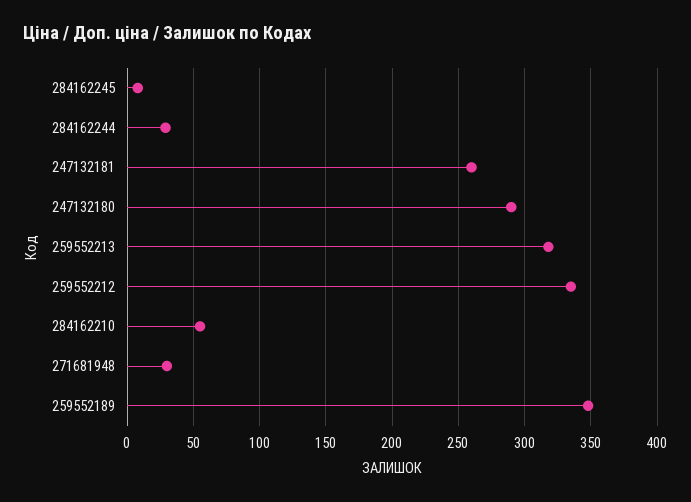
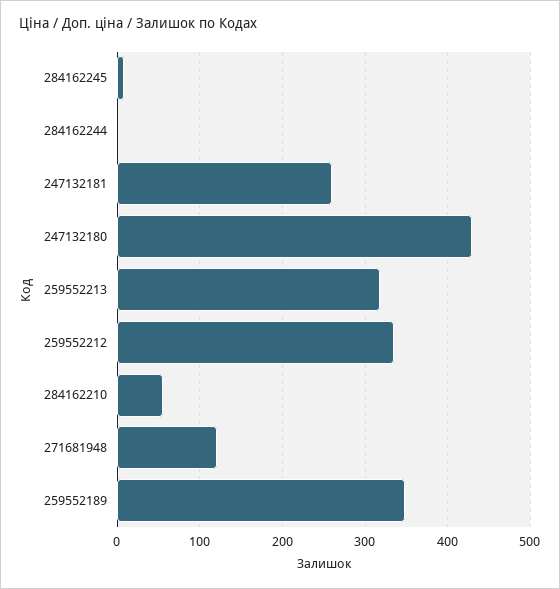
  {
    "284162245": 10,
-   "284162244": 30,
+   "284162244": 0,
    "247132181": 260,
-   "247132180": 290,
+   "247132180": 430,
    "259552213": 320,
    "259552212": 335,
    "284162210": 55,
-   "271681948": 30,
+   "271681948": 120,
    "259552189": 350
  }

